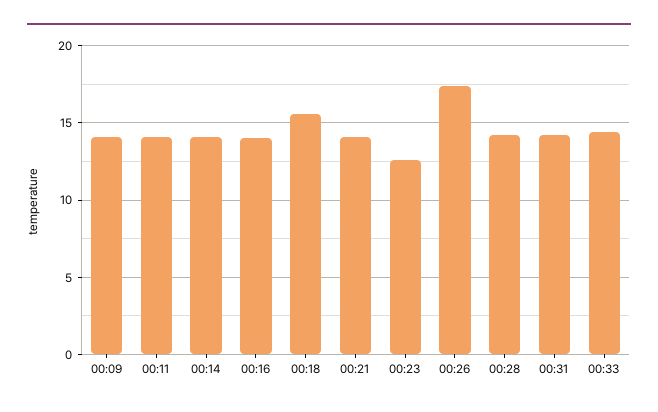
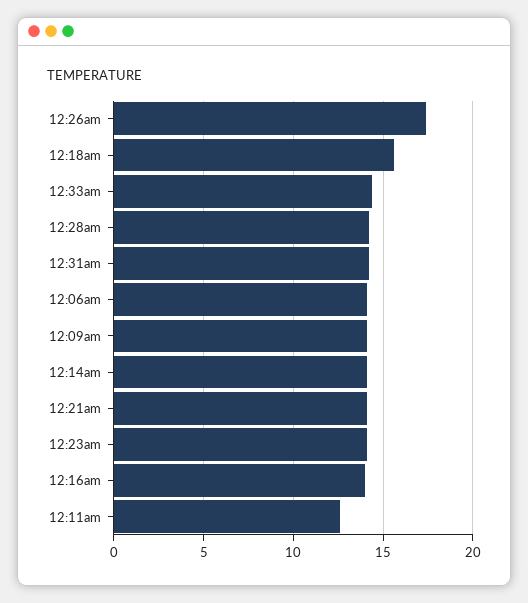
  {
    "00:09": 14,
-   "00:11": 14,
+   "00:11": 12.5,
    "00:14": 14,
    "00:16": 14,
    "00:18": 15.5,
    "00:21": 14,
-   "00:23": 12.5,
+   "00:23": 14,
    "00:26": 17.5,
    "00:28": 14,
    "00:31": 14,
-   "00:33": 14.5
+   "00:33": 14.5,
+   "12:06am": 14
  }

